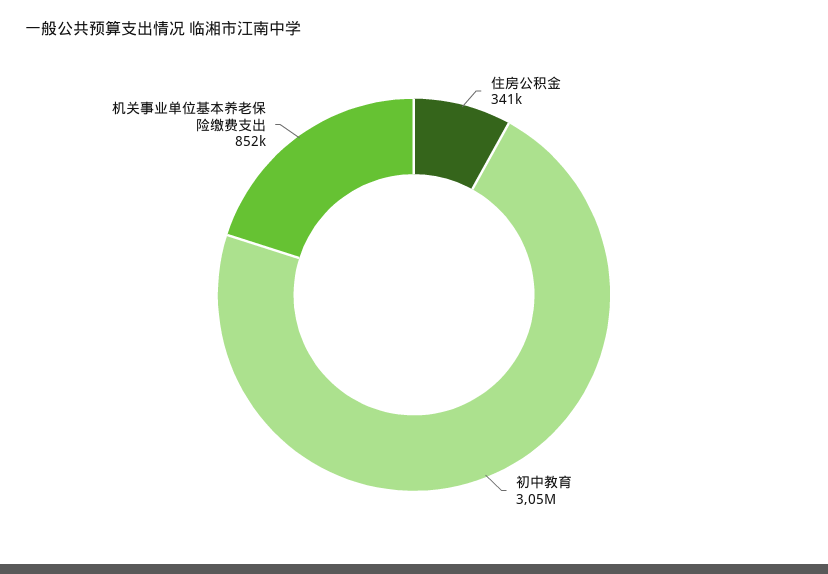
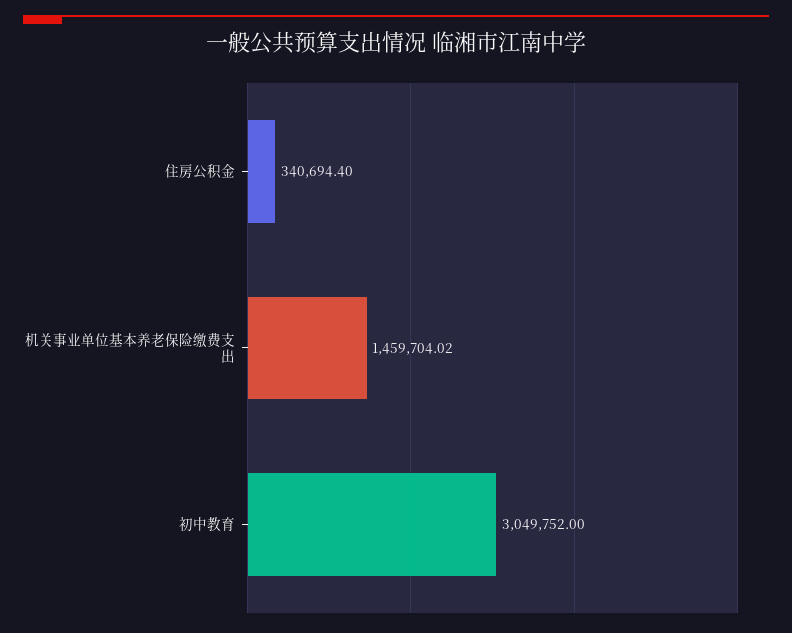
  {
    "住房公积金": 340694.4,
    "初中教育": 3049752,
-   "机关事业单位基本养老保险缴费支出": 852000
+   "机关事业单位基本养老保险缴费支出": 1459704.02
  }

